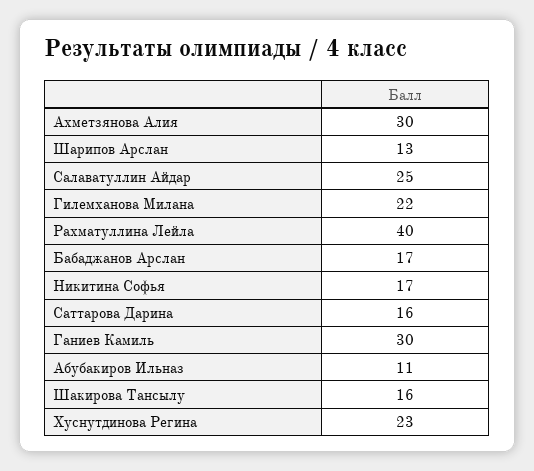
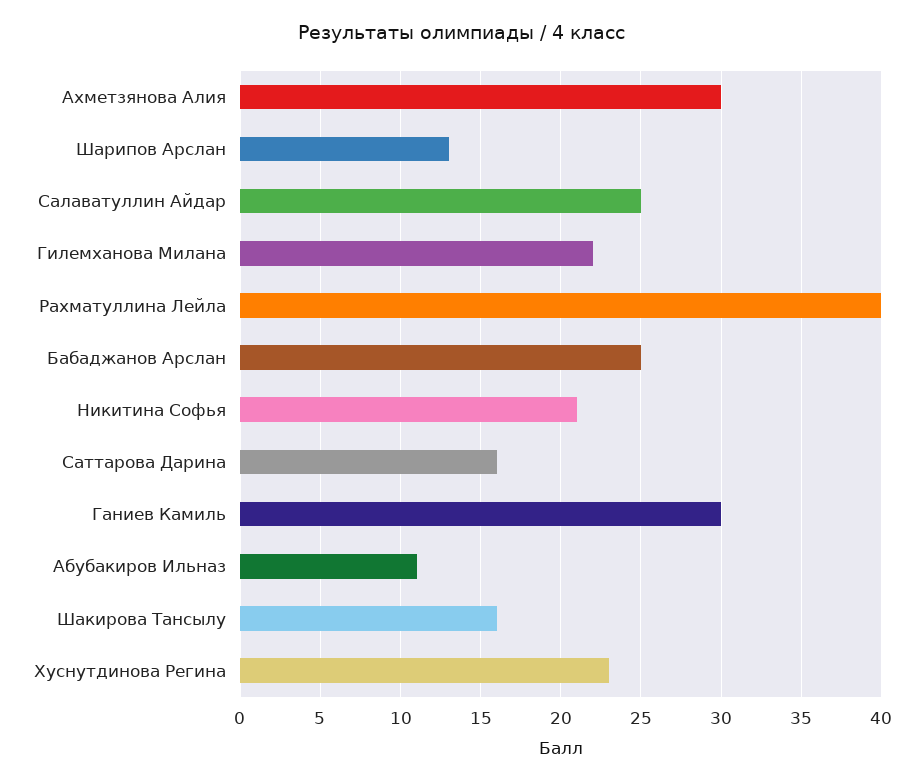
  {
    "Ахметзянова Алия": 30,
    "Шарипов Арслан": 13,
    "Салаватуллин Айдар": 25,
    "Гилемханова Милана": 22,
    "Рахматуллина Лейла": 40,
-   "Бабаджанов Арслан": 17,
+   "Бабаджанов Арслан": 25,
-   "Никитина Софья": 17,
+   "Никитина Софья": 21,
    "Саттарова Дарина": 16,
    "Ганиев Камиль": 30,
    "Абубакиров Ильназ": 11,
    "Шакирова Тансылу": 16,
    "Хуснутдинова Регина": 23
  }

